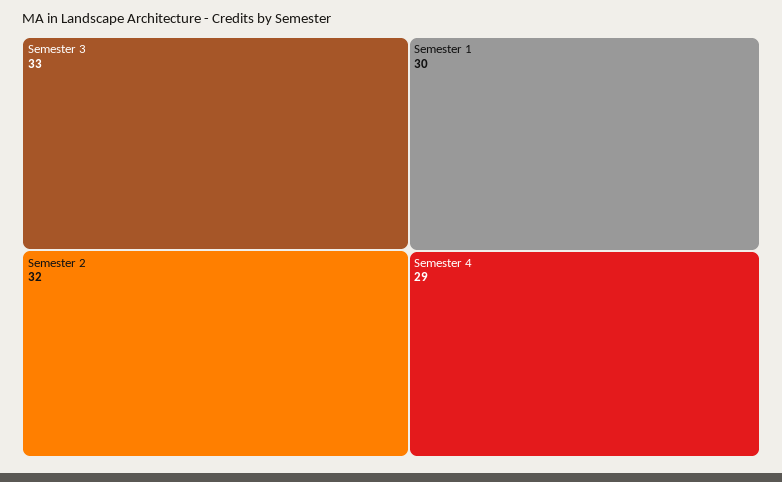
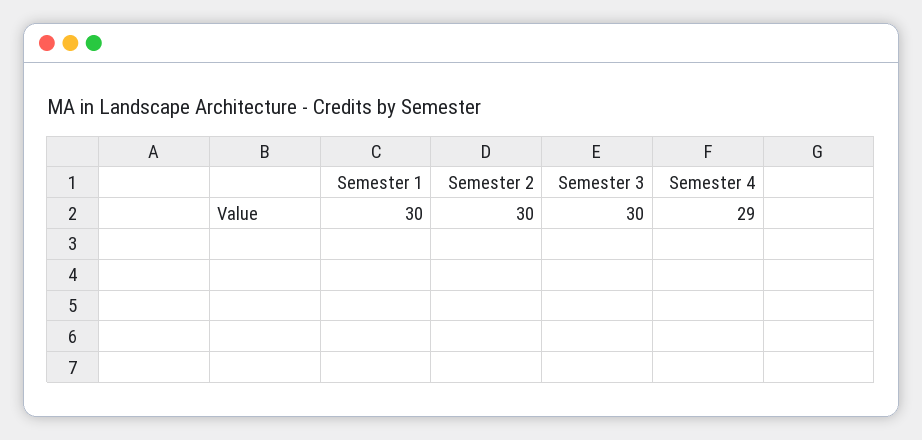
  {
-   "Semester 3": 33,
+   "Semester 3": 30,
-   "Semester 2": 32,
+   "Semester 2": 30,
    "Semester 1": 30,
    "Semester 4": 29
  }

